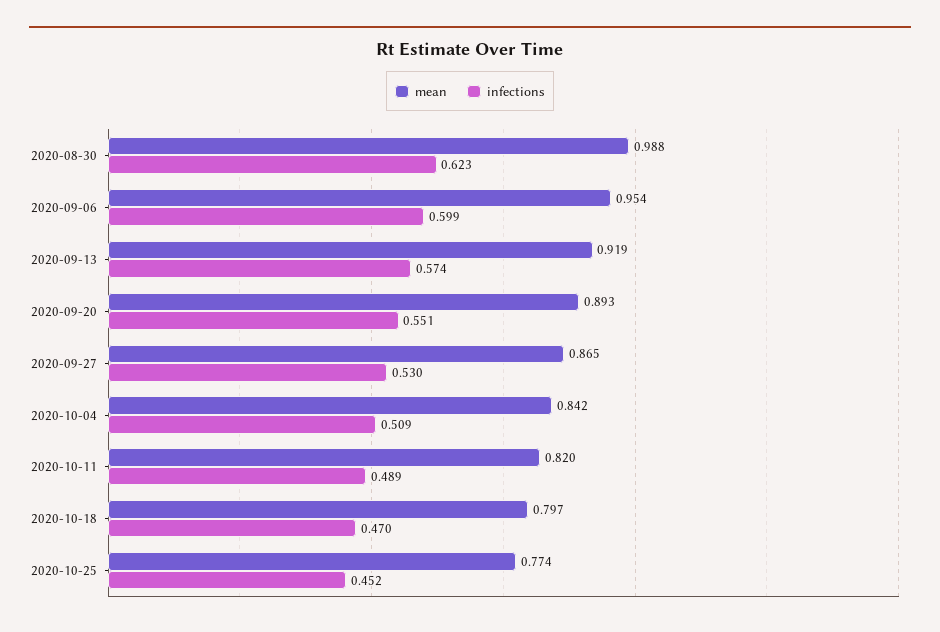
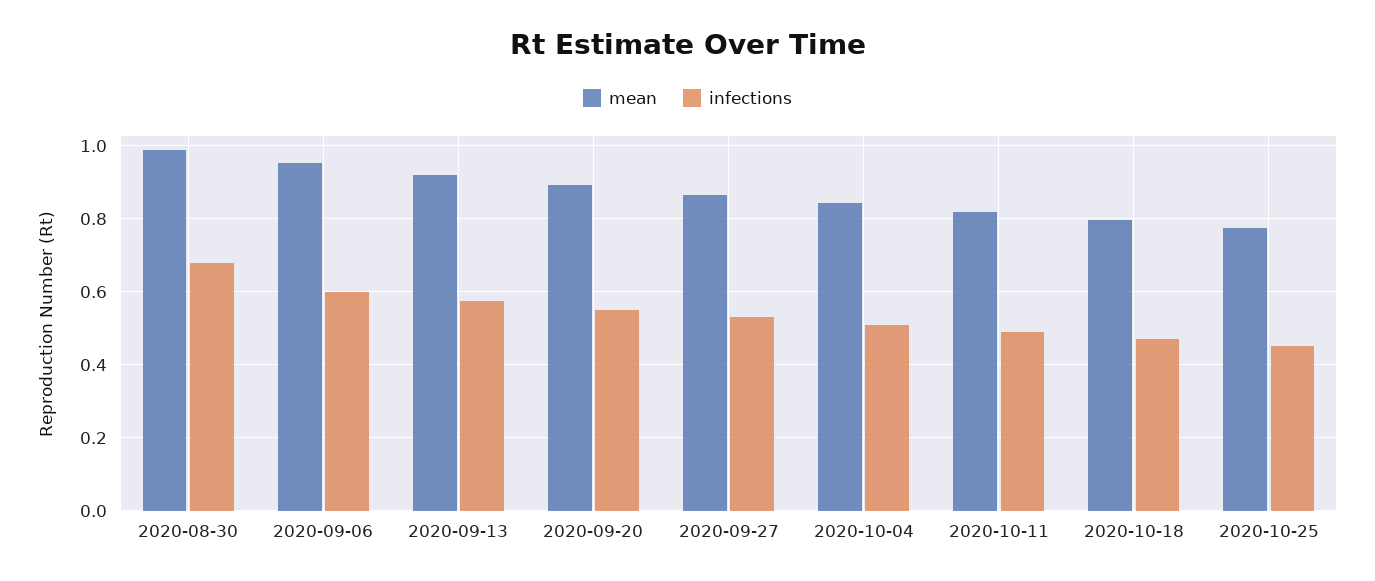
  {
    "mean": {
      "2020-08-30": 0.988,
      "2020-09-06": 0.954,
      "2020-09-13": 0.919,
      "2020-09-20": 0.893,
      "2020-09-27": 0.865,
      "2020-10-04": 0.842,
      "2020-10-11": 0.82,
      "2020-10-18": 0.797,
      "2020-10-25": 0.774
    },
    "infections": {
-     "2020-08-30": 0.623,
+     "2020-08-30": 0.68,
      "2020-09-06": 0.599,
      "2020-09-13": 0.574,
      "2020-09-20": 0.551,
      "2020-09-27": 0.53,
      "2020-10-04": 0.509,
      "2020-10-11": 0.489,
      "2020-10-18": 0.47,
      "2020-10-25": 0.452
    }
  }

